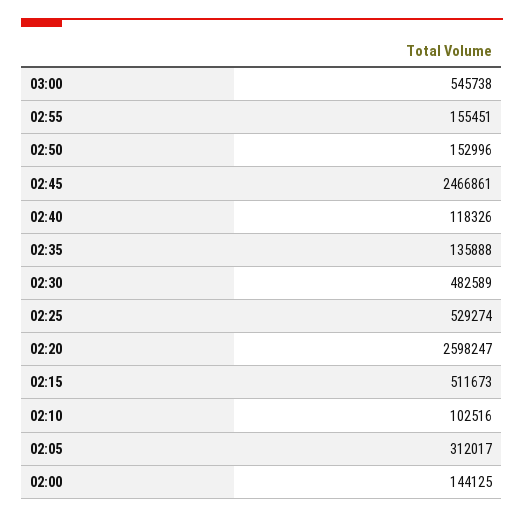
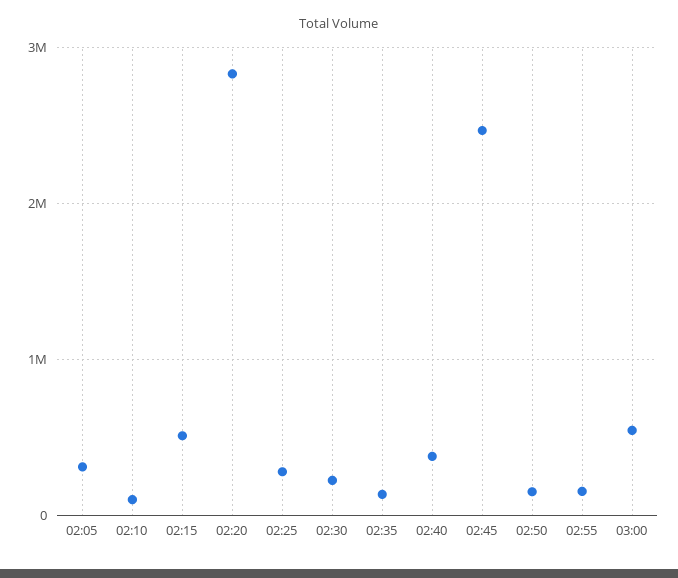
  {
    "03:00": 545738,
    "02:55": 155451,
    "02:50": 152996,
    "02:45": 2466861,
-   "02:40": 118326,
+   "02:40": 400000,
    "02:35": 135888,
-   "02:30": 482589,
+   "02:30": 200000,
-   "02:25": 529274,
+   "02:25": 300000,
-   "02:20": 2598247,
+   "02:20": 2800000,
    "02:15": 511673,
    "02:10": 102516,
-   "02:05": 312017,
+   "02:05": 312017
-   "02:00": 144125
  }

